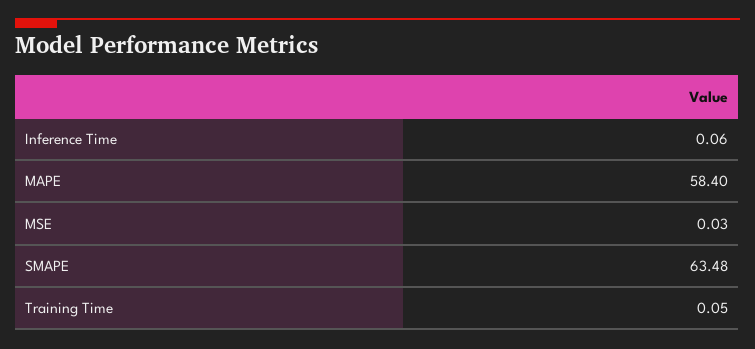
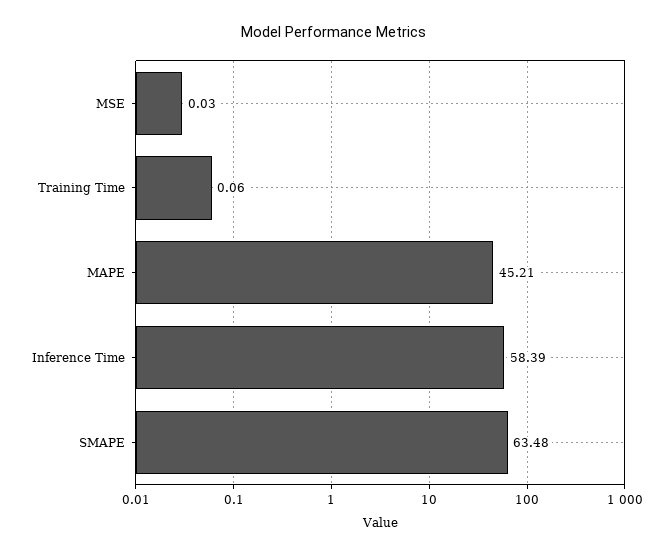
  {
-   "Inference Time": 0.06,
+   "Inference Time": 58.39,
-   "MAPE": 58.4,
+   "MAPE": 45.21,
    "MSE": 0.03,
    "SMAPE": 63.48,
-   "Training Time": 0.05
+   "Training Time": 0.06
  }

